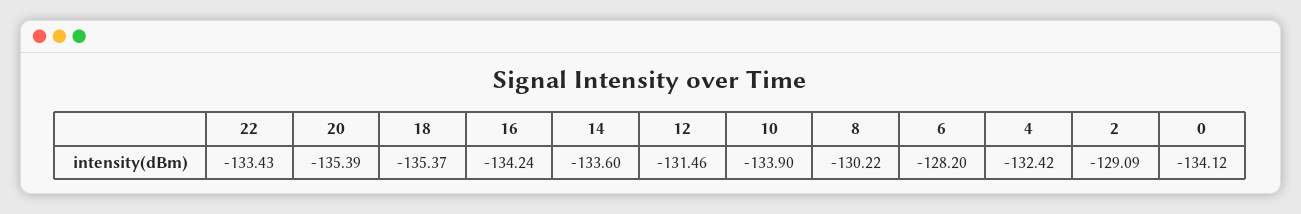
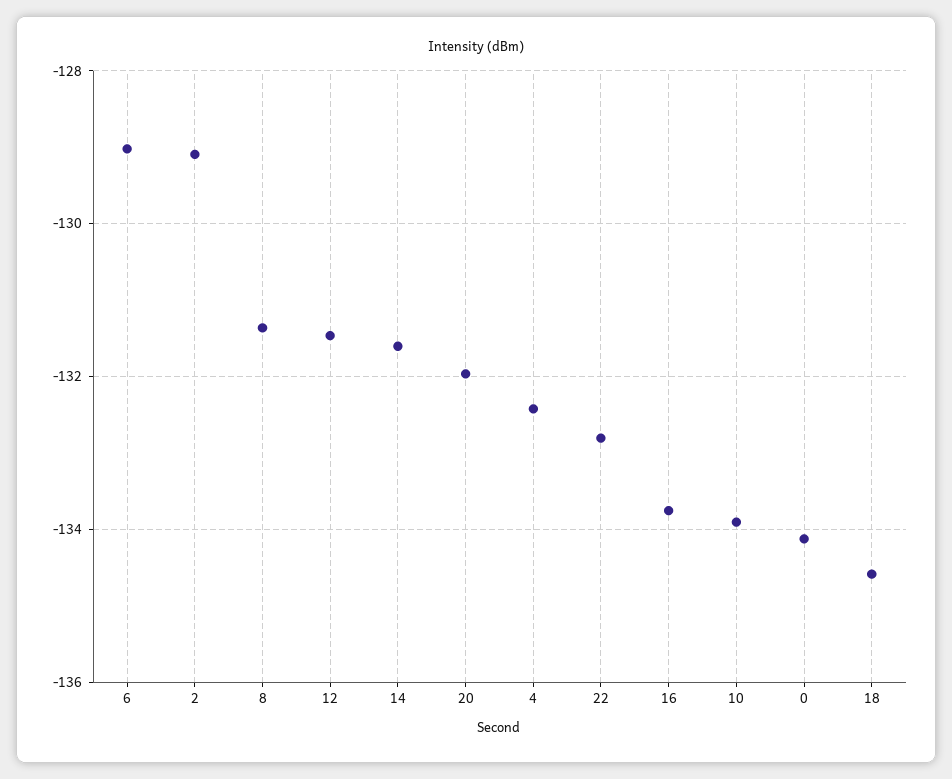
  {
-   "22": -133.43,
+   "22": -132.8,
-   "20": -135.39,
+   "20": -132,
-   "18": -135.37,
+   "18": -134.6,
-   "16": -134.24,
+   "16": -133.8,
-   "14": -133.6,
+   "14": -131.6,
    "12": -131.46,
    "10": -133.9,
-   "8": -130.22,
+   "8": -131.4,
-   "6": -128.2,
+   "6": -129,
    "4": -132.42,
    "2": -129.09,
    "0": -134.12
  }

